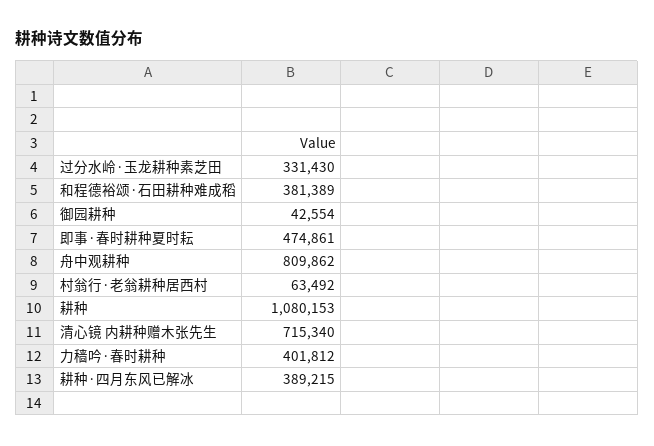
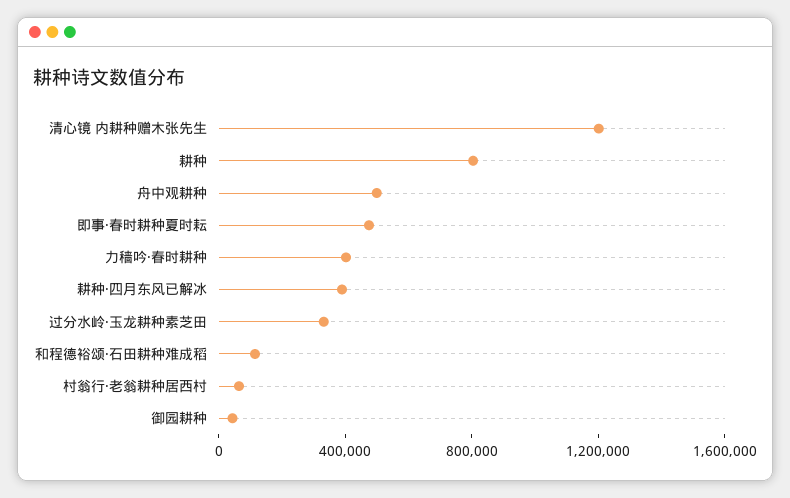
  {
    "过分水岭·玉龙耕种素芝田": 331430,
-   "和程德裕颂·石田耕种难成稻": 381389,
+   "和程德裕颂·石田耕种难成稻": 100000,
    "御园耕种": 42554,
    "即事·春时耕种夏时耘": 474861,
-   "舟中观耕种": 809862,
+   "舟中观耕种": 500000,
    "村翁行·老翁耕种居西村": 63492,
-   "耕种": 1080153,
+   "耕种": 800000,
-   "清心镜 内耕种赠木张先生": 715340,
+   "清心镜 内耕种赠木张先生": 1200000,
    "力穑吟·春时耕种": 401812,
    "耕种·四月东风已解冰": 389215
  }

